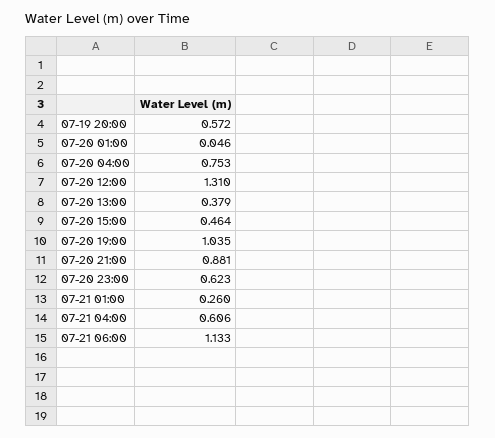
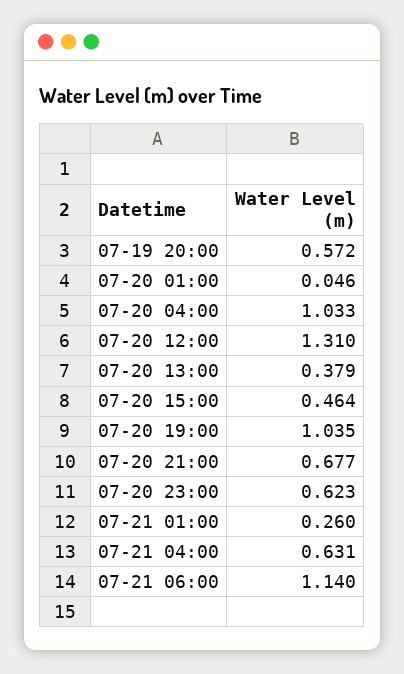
  {
    "07-19 20:00": 0.572,
    "07-20 01:00": 0.046,
-   "07-20 04:00": 0.753,
+   "07-20 04:00": 1.033,
    "07-20 12:00": 1.31,
    "07-20 13:00": 0.379,
    "07-20 15:00": 0.464,
    "07-20 19:00": 1.035,
-   "07-20 21:00": 0.881,
+   "07-20 21:00": 0.677,
    "07-20 23:00": 0.623,
    "07-21 01:00": 0.26,
-   "07-21 04:00": 0.606,
+   "07-21 04:00": 0.631,
-   "07-21 06:00": 1.133
+   "07-21 06:00": 1.14
  }

